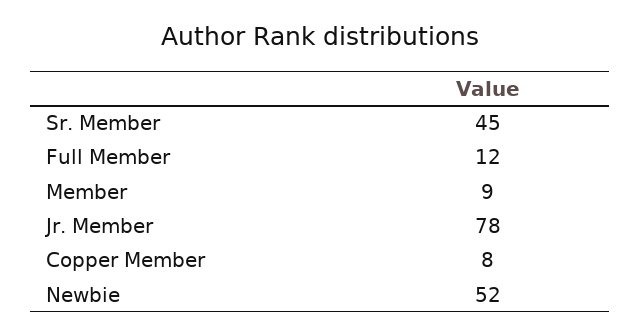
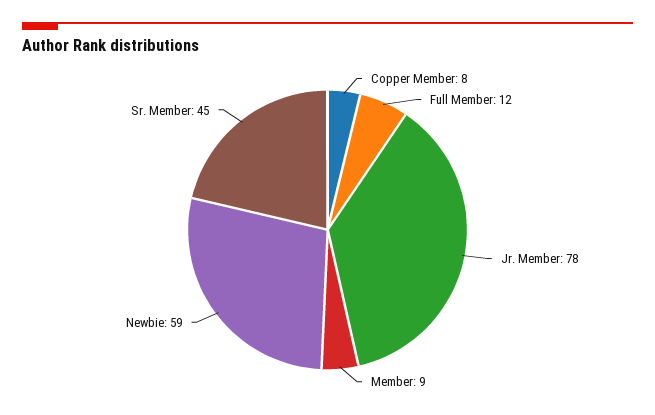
  {
    "Sr. Member": 45,
    "Full Member": 12,
    "Member": 9,
    "Jr. Member": 78,
    "Copper Member": 8,
-   "Newbie": 52
+   "Newbie": 59
  }

